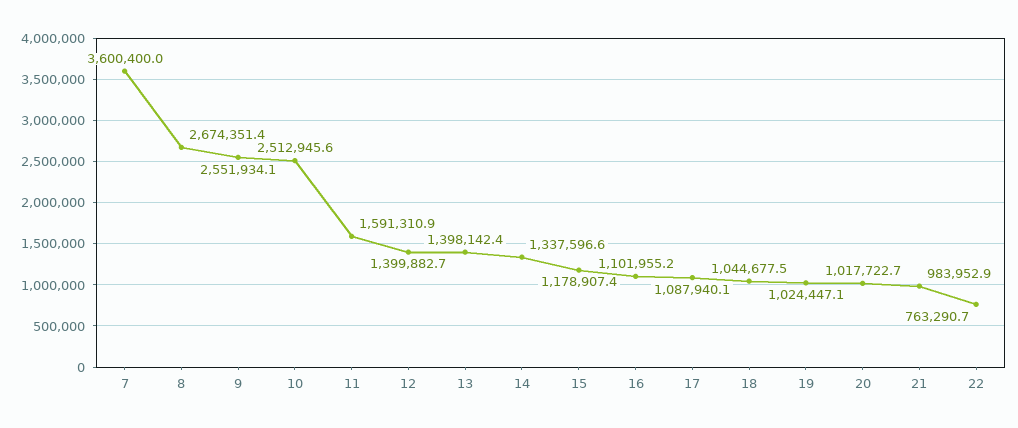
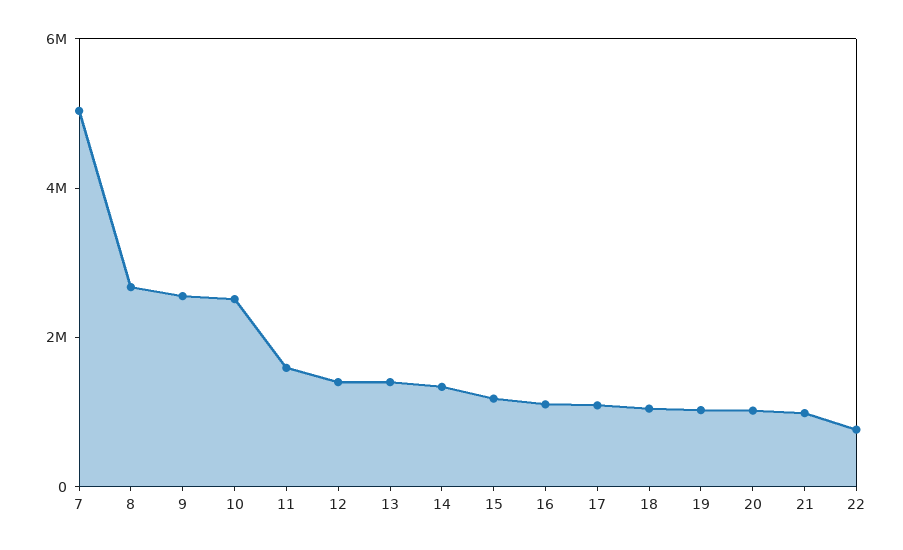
  {
-   "7": 3600400,
+   "7": 5000000,
    "8": 2674351.4,
    "9": 2551934.1,
    "10": 2512945.6,
    "11": 1591310.9,
    "12": 1399882.7,
    "13": 1398142.4,
    "14": 1337596.6,
    "15": 1178907.4,
    "16": 1101955.2,
    "17": 1087940.1,
    "18": 1044677.5,
    "19": 1024447.1,
    "20": 1017722.7,
    "21": 983952.9,
    "22": 763290.7
  }

